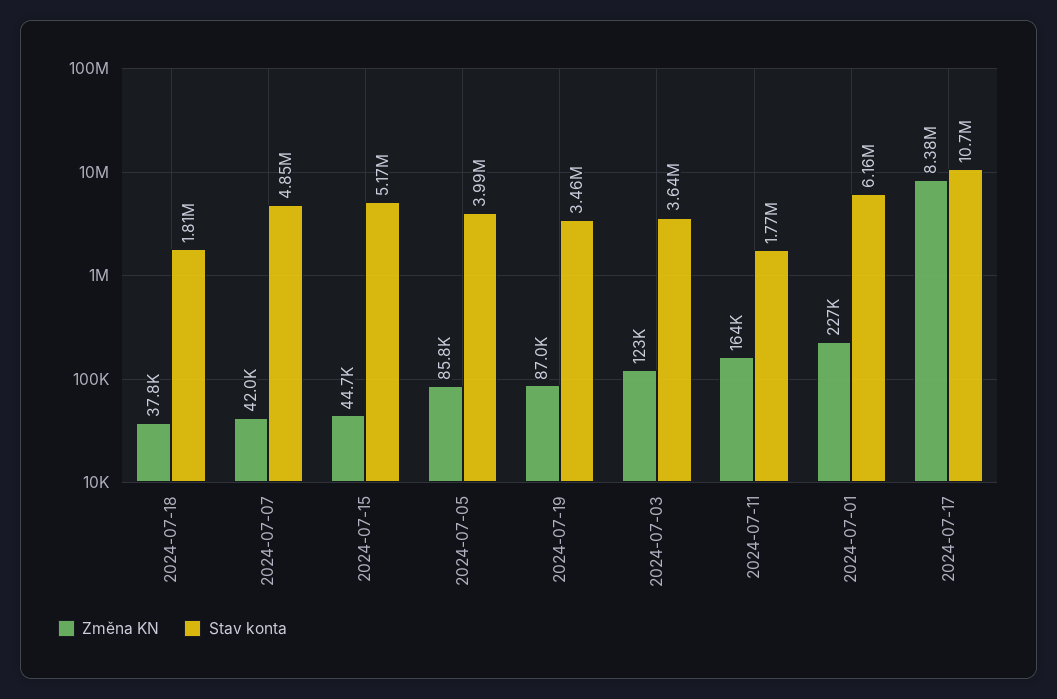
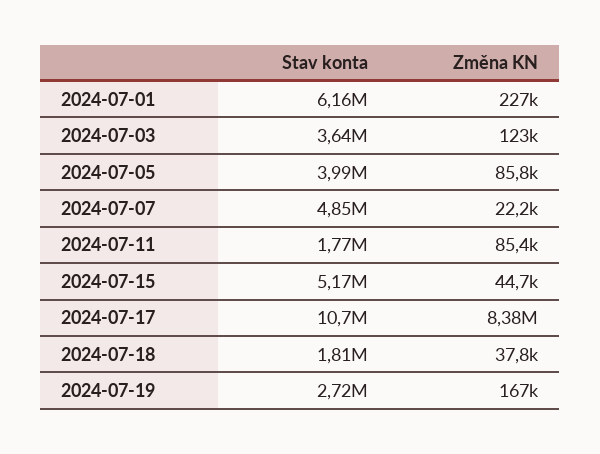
  {
    "Změna KN": {
      "2024-07-18": 37800,
-     "2024-07-07": 42000,
+     "2024-07-07": 22200,
      "2024-07-15": 44700,
      "2024-07-05": 85800,
-     "2024-07-19": 87000,
+     "2024-07-19": 167000,
      "2024-07-03": 123000,
-     "2024-07-11": 164000,
+     "2024-07-11": 85400,
      "2024-07-01": 227000,
      "2024-07-17": 8380000
    },
    "Stav konta": {
      "2024-07-18": 1810000,
      "2024-07-07": 4850000,
      "2024-07-15": 5170000,
      "2024-07-05": 3990000,
-     "2024-07-19": 3460000,
+     "2024-07-19": 2720000,
      "2024-07-03": 3640000,
      "2024-07-11": 1770000,
      "2024-07-01": 6160000,
      "2024-07-17": 10700000
    }
  }

